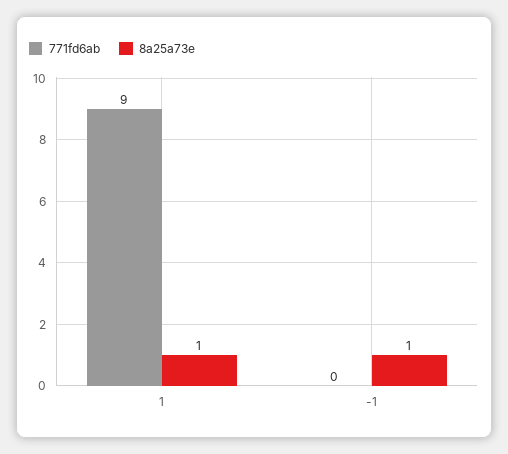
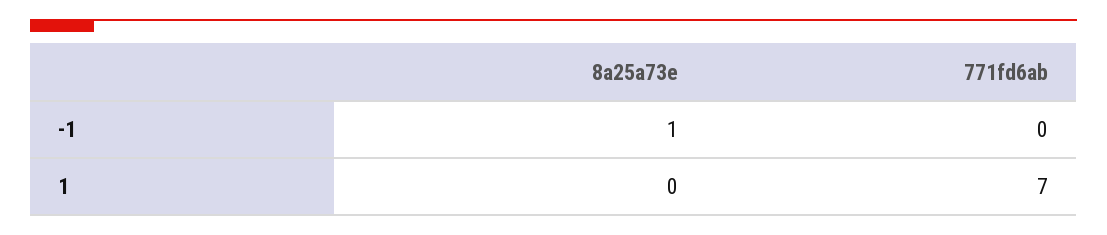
  {
    "771fd6ab": {
-     "1": 9,
+     "1": 7,
      "-1": 0
    },
    "8a25a73e": {
-     "1": 1,
+     "1": 0,
      "-1": 1
    }
  }

